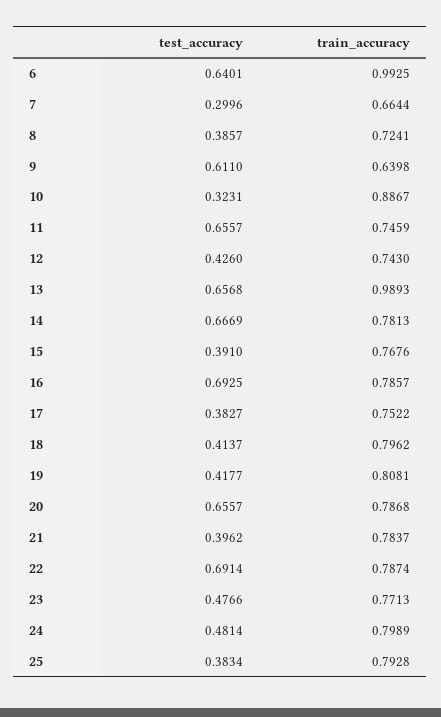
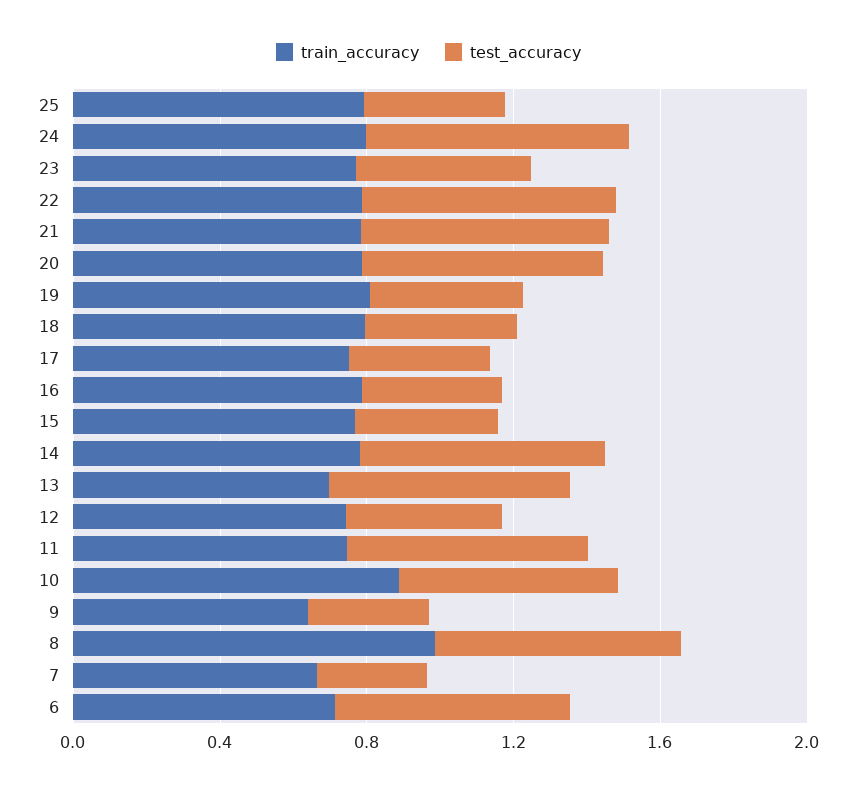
  {
    "test_accuracy": {
      "6": 0.6401,
      "7": 0.2996,
-     "8": 0.3857,
+     "8": 0.7,
-     "9": 0.611,
+     "9": 0.3,
-     "10": 0.3231,
+     "10": 0.6,
      "11": 0.6557,
      "12": 0.426,
      "13": 0.6568,
      "14": 0.6669,
      "15": 0.391,
-     "16": 0.6925,
+     "16": 0.4,
      "17": 0.3827,
      "18": 0.4137,
      "19": 0.4177,
      "20": 0.6557,
-     "21": 0.3962,
+     "21": 0.7,
      "22": 0.6914,
      "23": 0.4766,
-     "24": 0.4814,
+     "24": 0.7,
      "25": 0.3834
    },
    "train_accuracy": {
-     "6": 0.9925,
+     "6": 0.7,
      "7": 0.6644,
-     "8": 0.7241,
+     "8": 1,
      "9": 0.6398,
      "10": 0.8867,
      "11": 0.7459,
      "12": 0.743,
-     "13": 0.9893,
+     "13": 0.7,
      "14": 0.7813,
      "15": 0.7676,
      "16": 0.7857,
      "17": 0.7522,
      "18": 0.7962,
      "19": 0.8081,
      "20": 0.7868,
      "21": 0.7837,
      "22": 0.7874,
      "23": 0.7713,
      "24": 0.7989,
      "25": 0.7928
    }
  }

